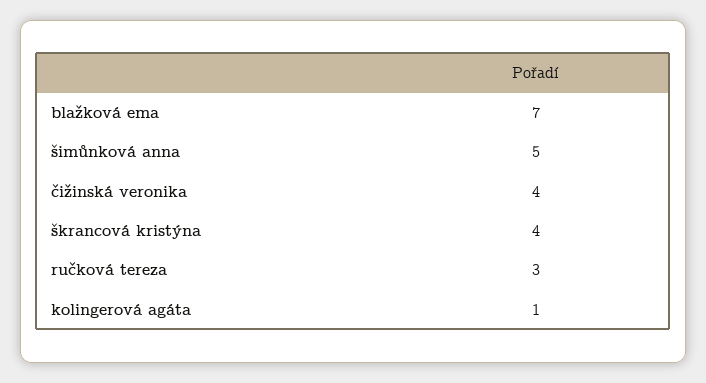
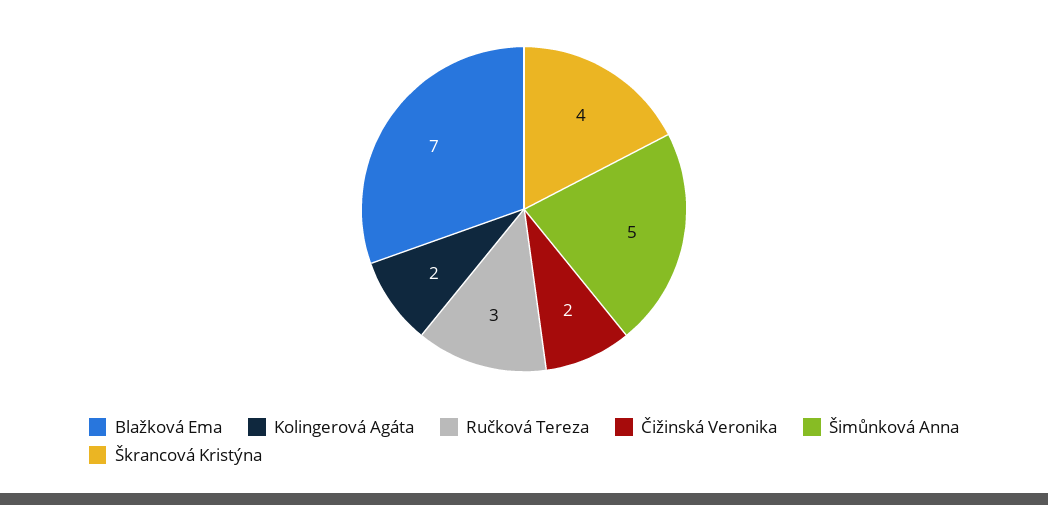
  {
    "blažková ema": 7,
    "šimůnková anna": 5,
-   "čižinská veronika": 4,
+   "čižinská veronika": 2,
    "škrancová kristýna": 4,
    "ručková tereza": 3,
-   "kolingerová agáta": 1
+   "kolingerová agáta": 2
  }

